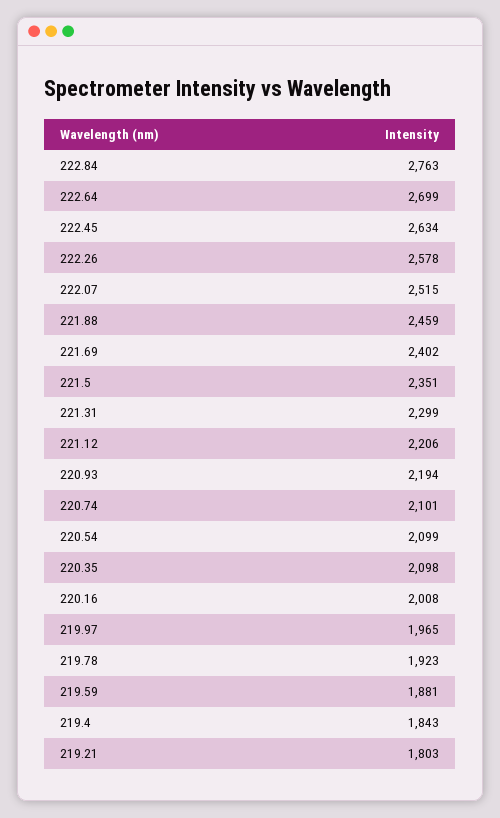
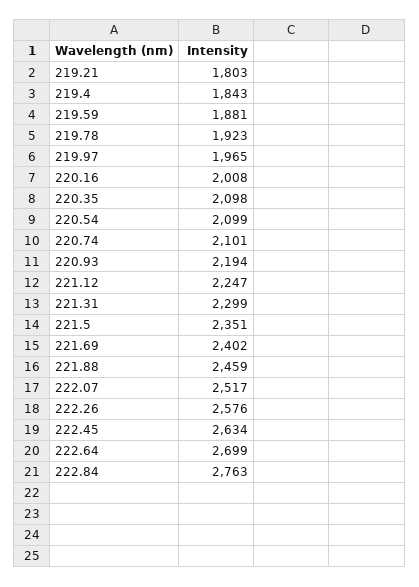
  {
    "222.84": 2763,
    "222.64": 2699,
    "222.45": 2634,
-   "222.26": 2578,
+   "222.26": 2576,
-   "222.07": 2515,
+   "222.07": 2517,
    "221.88": 2459,
    "221.69": 2402,
    "221.5": 2351,
    "221.31": 2299,
-   "221.12": 2206,
+   "221.12": 2247,
    "220.93": 2194,
    "220.74": 2101,
    "220.54": 2099,
    "220.35": 2098,
    "220.16": 2008,
    "219.97": 1965,
    "219.78": 1923,
    "219.59": 1881,
    "219.4": 1843,
    "219.21": 1803
  }

